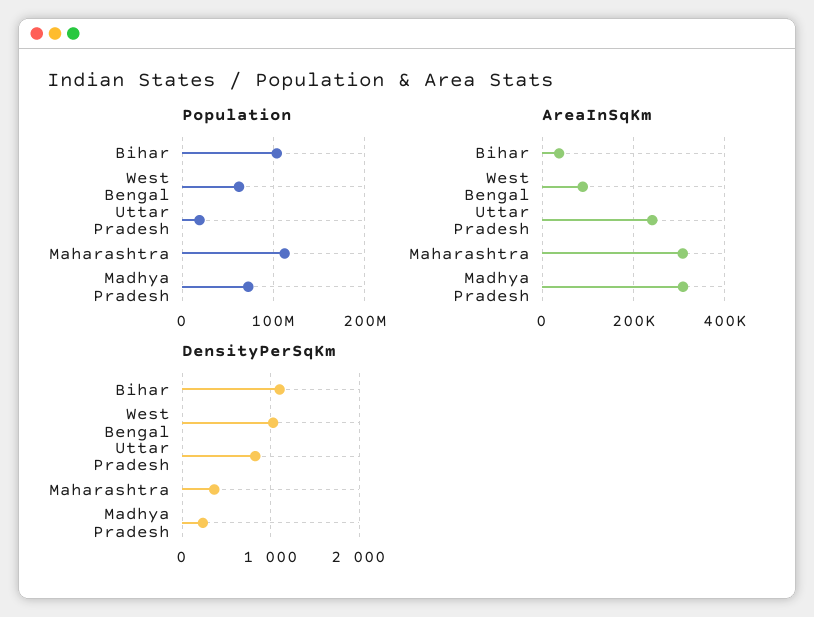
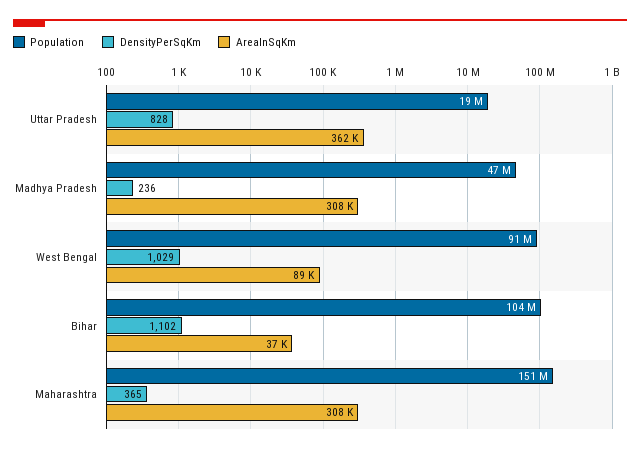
  {
    "Population": {
      "Bihar": 104000000,
-     "West Bengal": 60000000,
+     "West Bengal": 91000000,
      "Uttar Pradesh": 19000000,
-     "Maharashtra": 110000000,
+     "Maharashtra": 151000000,
-     "Madhya Pradesh": 70000000
+     "Madhya Pradesh": 47000000
    },
    "AreaInSqKm": {
      "Bihar": 37000,
      "West Bengal": 89000,
-     "Uttar Pradesh": 240000,
+     "Uttar Pradesh": 362000,
      "Maharashtra": 308000,
      "Madhya Pradesh": 308000
    },
    "DensityPerSqKm": {
      "Bihar": 1102,
      "West Bengal": 1029,
      "Uttar Pradesh": 828,
      "Maharashtra": 365,
      "Madhya Pradesh": 236
    }
  }

